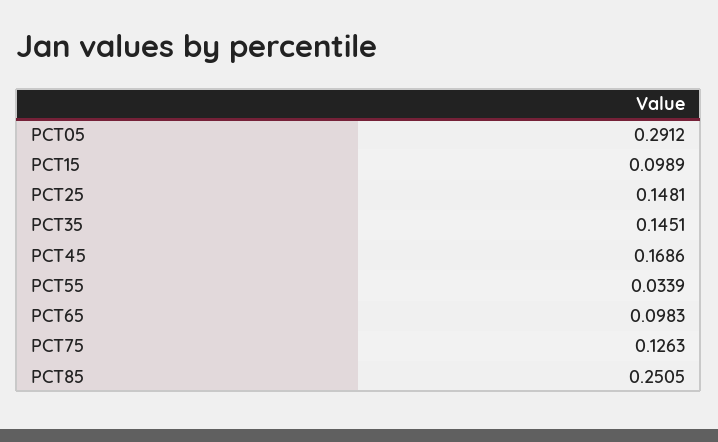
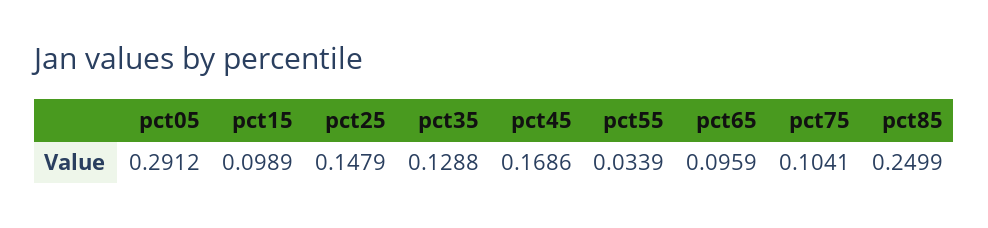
  {
    "PCT05": 0.2912,
    "PCT15": 0.0989,
-   "PCT25": 0.1481,
+   "PCT25": 0.1479,
-   "PCT35": 0.1451,
+   "PCT35": 0.1288,
    "PCT45": 0.1686,
    "PCT55": 0.0339,
-   "PCT65": 0.0983,
+   "PCT65": 0.0959,
-   "PCT75": 0.1263,
+   "PCT75": 0.1041,
-   "PCT85": 0.2505
+   "PCT85": 0.2499
  }

